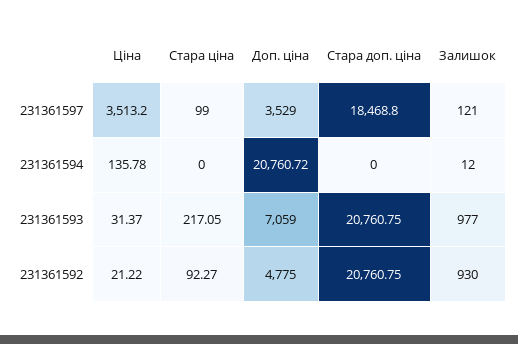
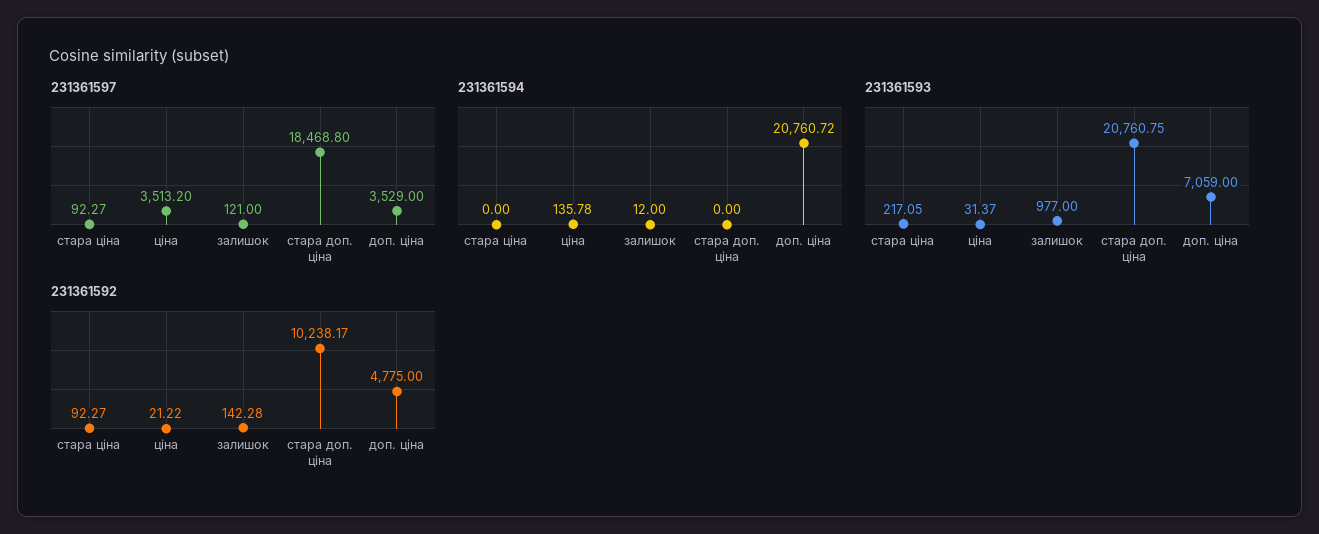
  {
    "231361597": {
      "Ціна": 3513.2,
-     "Стара ціна": 99,
+     "Стара ціна": 92.27,
      "Доп. ціна": 3529,
      "Стара доп. ціна": 18468.8,
      "Залишок": 121
    },
    "231361594": {
      "Ціна": 135.78,
      "Стара ціна": 0,
      "Доп. ціна": 20760.72,
      "Стара доп. ціна": 0,
      "Залишок": 12
    },
    "231361593": {
      "Ціна": 31.37,
      "Стара ціна": 217.05,
      "Доп. ціна": 7059,
      "Стара доп. ціна": 20760.75,
      "Залишок": 977
    },
    "231361592": {
      "Ціна": 21.22,
      "Стара ціна": 92.27,
      "Доп. ціна": 4775,
-     "Стара доп. ціна": 20760.75,
+     "Стара доп. ціна": 10238.17,
-     "Залишок": 930
+     "Залишок": 142.28
    }
  }

